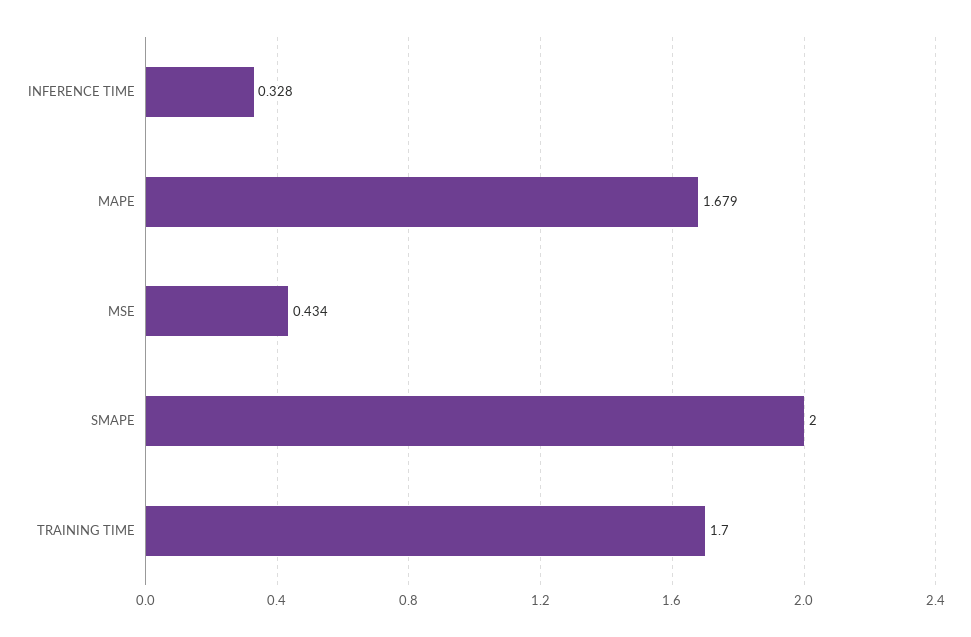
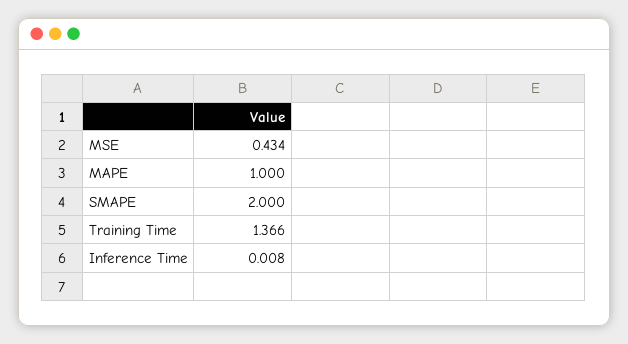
  {
-   "INFERENCE TIME": 0.328,
+   "INFERENCE TIME": 0.008,
-   "MAPE": 1.679,
+   "MAPE": 1,
    "MSE": 0.434,
    "SMAPE": 2,
-   "TRAINING TIME": 1.7
+   "TRAINING TIME": 1.366
  }

